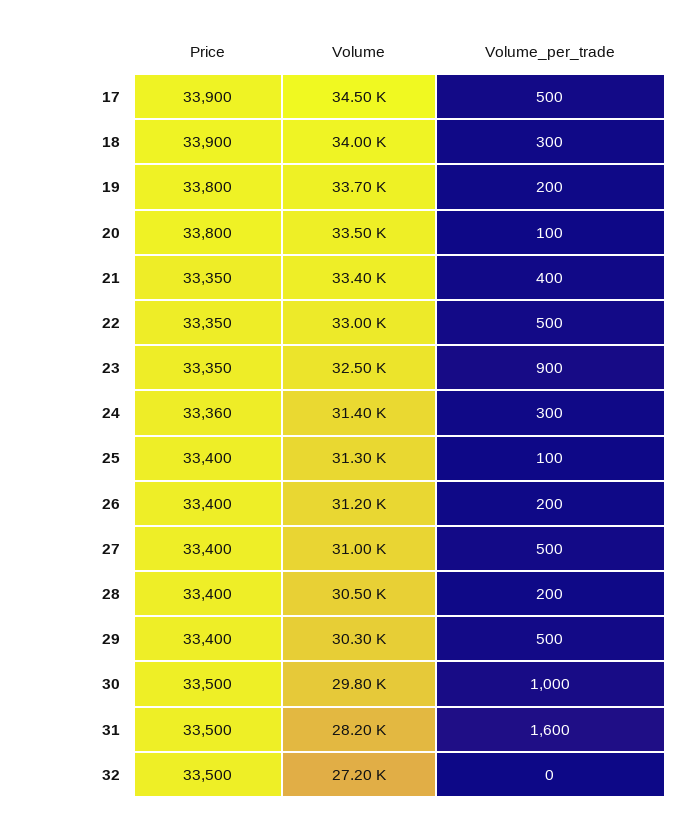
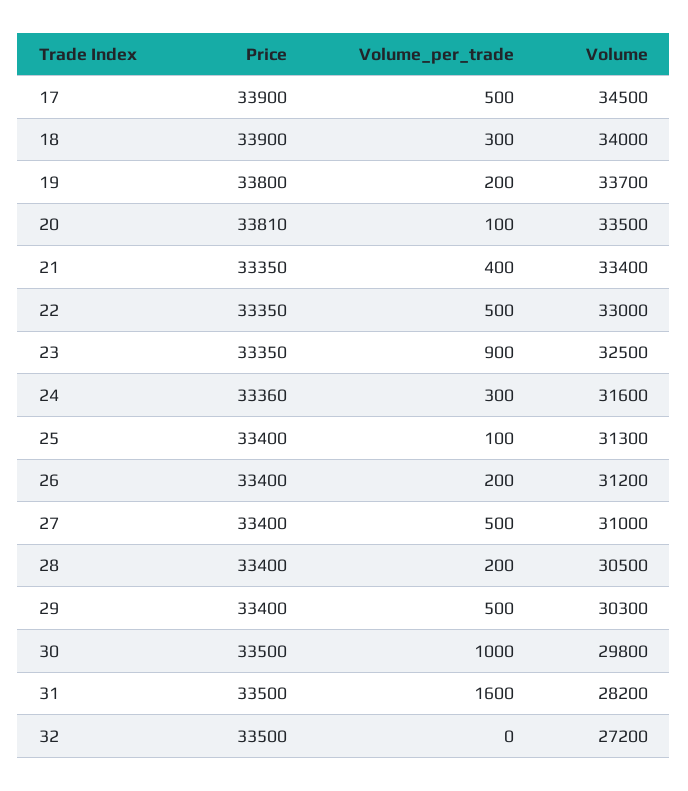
  {
    "Price": {
      "17": 33900,
      "18": 33900,
      "19": 33800,
-     "20": 33800,
+     "20": 33810,
      "21": 33350,
      "22": 33350,
      "23": 33350,
      "24": 33360,
      "25": 33400,
      "26": 33400,
      "27": 33400,
      "28": 33400,
      "29": 33400,
      "30": 33500,
      "31": 33500,
      "32": 33500
    },
    "Volume": {
      "17": 34500,
      "18": 34000,
      "19": 33700,
      "20": 33500,
      "21": 33400,
      "22": 33000,
      "23": 32500,
-     "24": 31400,
+     "24": 31600,
      "25": 31300,
      "26": 31200,
      "27": 31000,
      "28": 30500,
      "29": 30300,
      "30": 29800,
      "31": 28200,
      "32": 27200
    },
    "Volume_per_trade": {
      "17": 500,
      "18": 300,
      "19": 200,
      "20": 100,
      "21": 400,
      "22": 500,
      "23": 900,
      "24": 300,
      "25": 100,
      "26": 200,
      "27": 500,
      "28": 200,
      "29": 500,
      "30": 1000,
      "31": 1600,
      "32": 0
    }
  }

